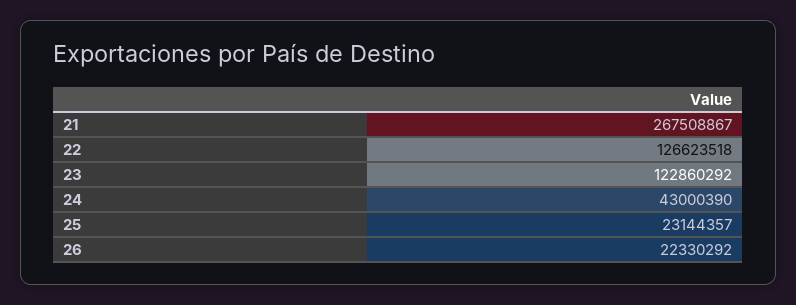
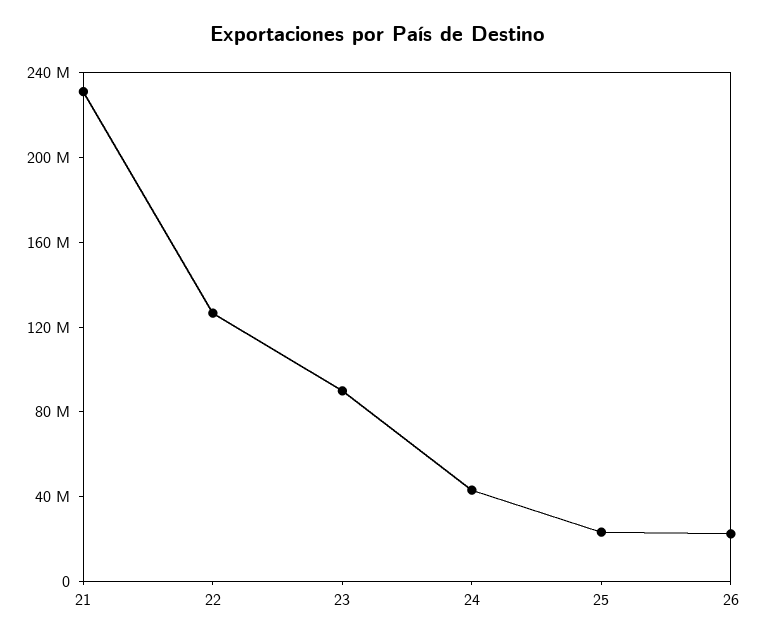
  {
-   "21": 267508867,
+   "21": 230000000,
    "22": 126623518,
-   "23": 122860292,
+   "23": 90000000,
    "24": 43000390,
    "25": 23144357,
    "26": 22330292
  }

